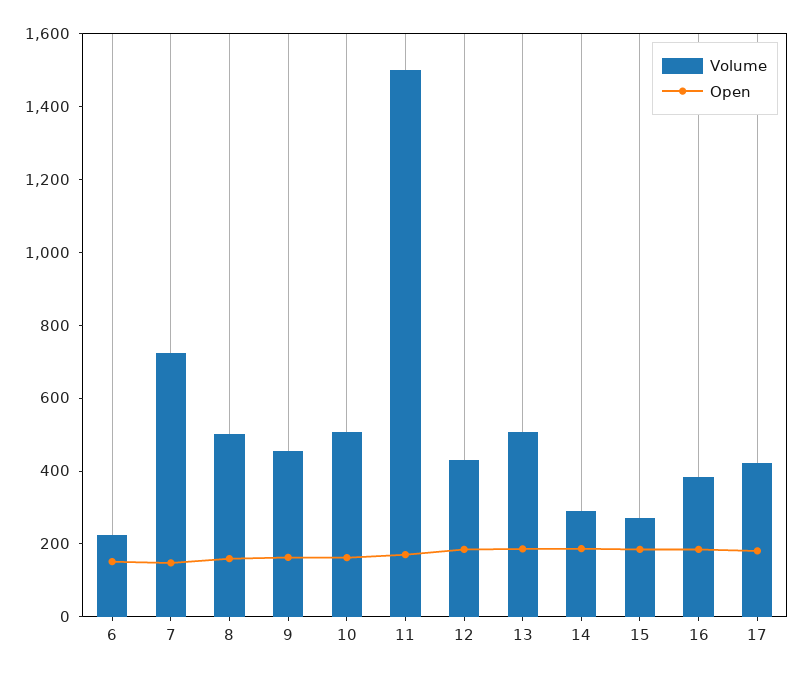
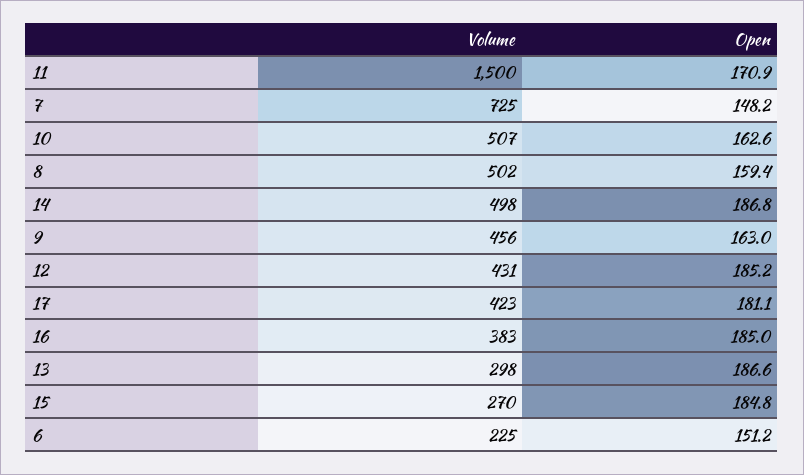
  {
    "Volume": {
      "6": 225,
      "7": 725,
      "8": 502,
      "9": 456,
      "10": 507,
      "11": 1500,
      "12": 431,
-     "13": 500,
+     "13": 298,
-     "14": 300,
+     "14": 498,
      "15": 270,
      "16": 383,
      "17": 423
    },
    "Open": {
      "6": 151.2,
      "7": 148.2,
      "8": 159.4,
      "9": 163,
      "10": 162.6,
      "11": 170.9,
      "12": 185.2,
      "13": 186.6,
      "14": 186.8,
      "15": 184.8,
      "16": 185,
      "17": 181.1
    }
  }

